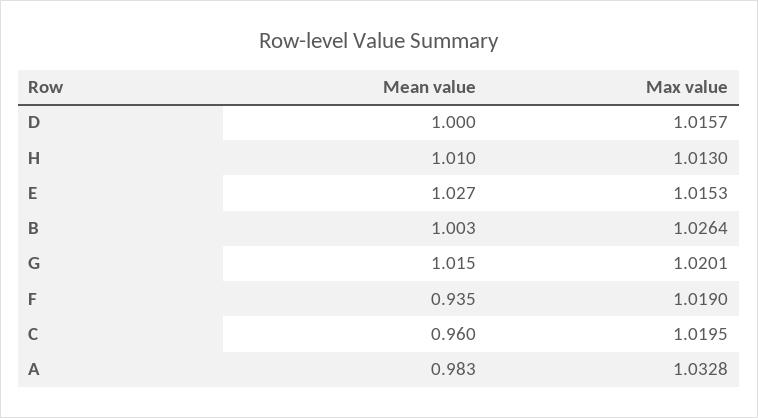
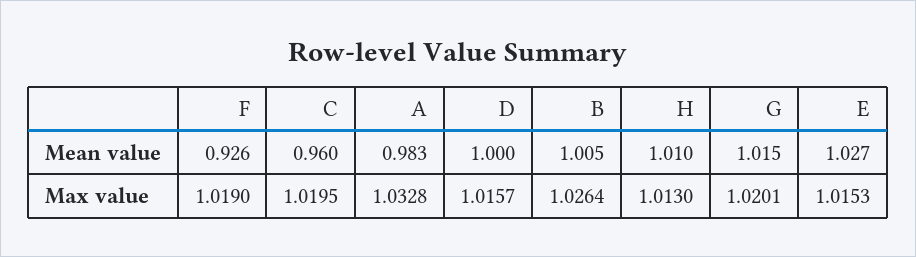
  {
    "Mean value": {
      "D": 1,
      "H": 1.01,
      "E": 1.027,
-     "B": 1.003,
+     "B": 1.005,
      "G": 1.015,
-     "F": 0.935,
+     "F": 0.926,
      "C": 0.96,
      "A": 0.983
    },
    "Max value": {
      "D": 1.0157,
      "H": 1.013,
      "E": 1.0153,
      "B": 1.0264,
      "G": 1.0201,
      "F": 1.019,
      "C": 1.0195,
      "A": 1.0328
    }
  }

